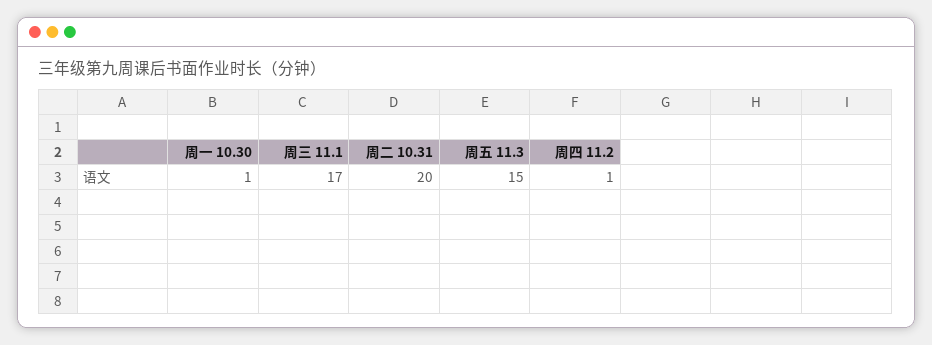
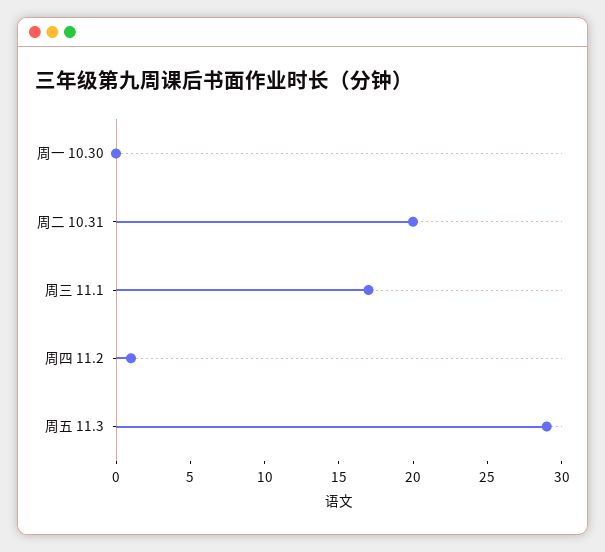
  {
-   "周一 10.30": 1,
+   "周一 10.30": 0,
    "周三 11.1": 17,
    "周二 10.31": 20,
-   "周五 11.3": 15,
+   "周五 11.3": 29,
    "周四 11.2": 1
  }

